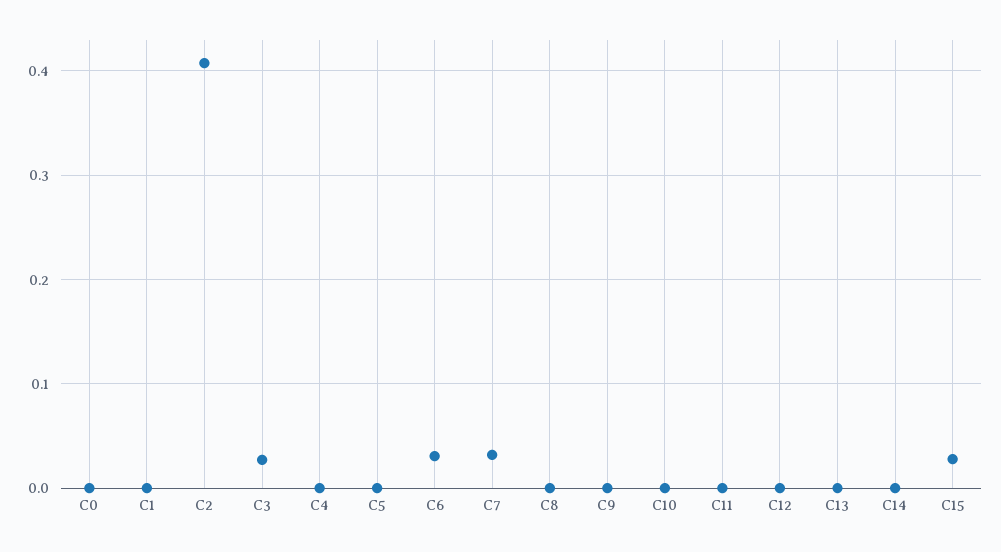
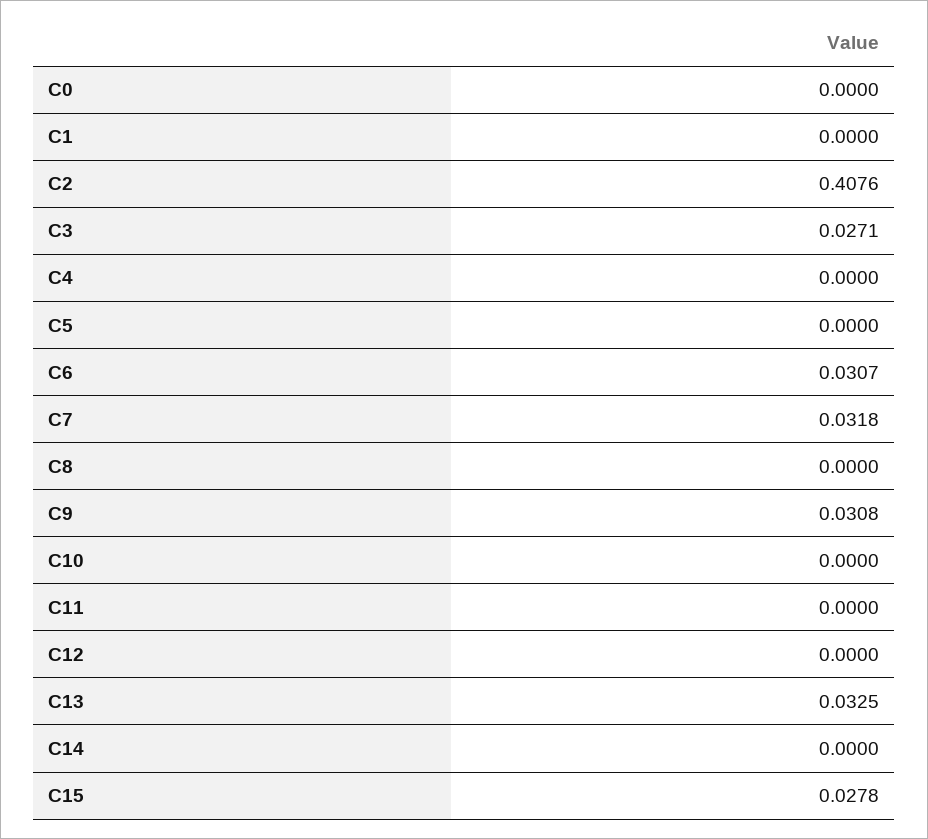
  {
    "C0": 0,
    "C1": 0,
    "C2": 0.4076,
    "C3": 0.0271,
    "C4": 0,
    "C5": 0,
    "C6": 0.0307,
    "C7": 0.0318,
    "C8": 0,
-   "C9": 0,
+   "C9": 0.0308,
    "C10": 0,
    "C11": 0,
    "C12": 0,
-   "C13": 0,
+   "C13": 0.0325,
    "C14": 0,
    "C15": 0.0278
  }

